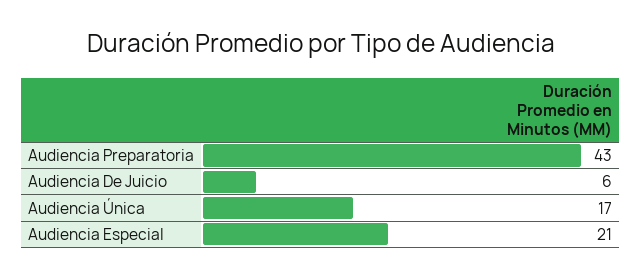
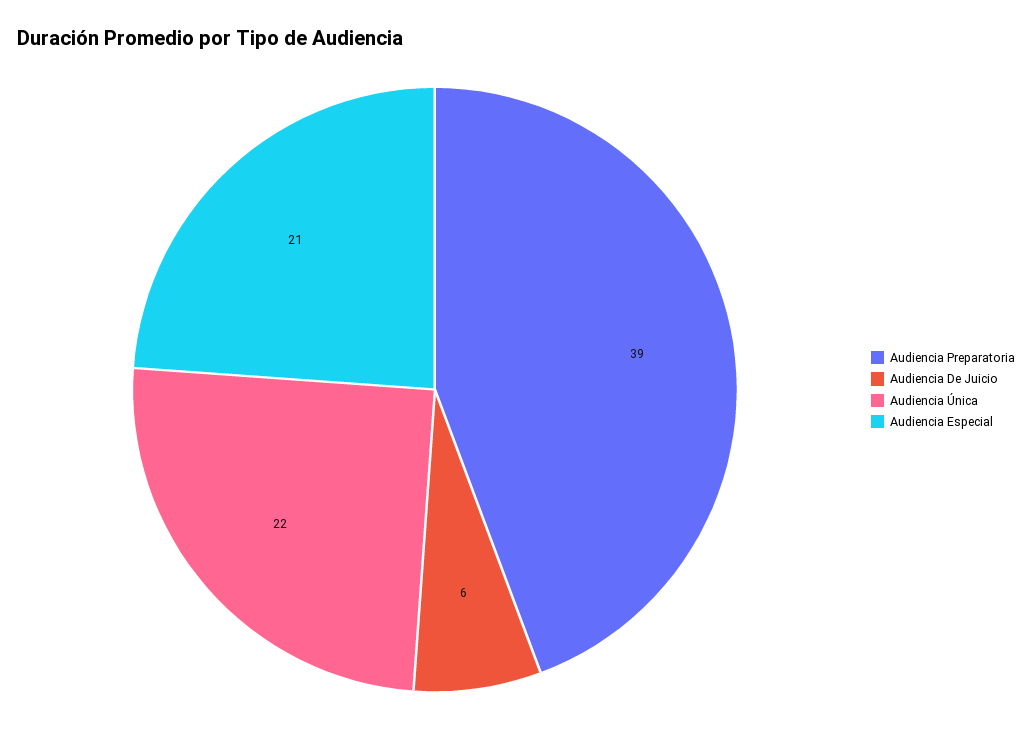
  {
-   "Audiencia Preparatoria": 43,
+   "Audiencia Preparatoria": 39,
    "Audiencia De Juicio": 6,
-   "Audiencia Única": 17,
+   "Audiencia Única": 22,
    "Audiencia Especial": 21
  }

